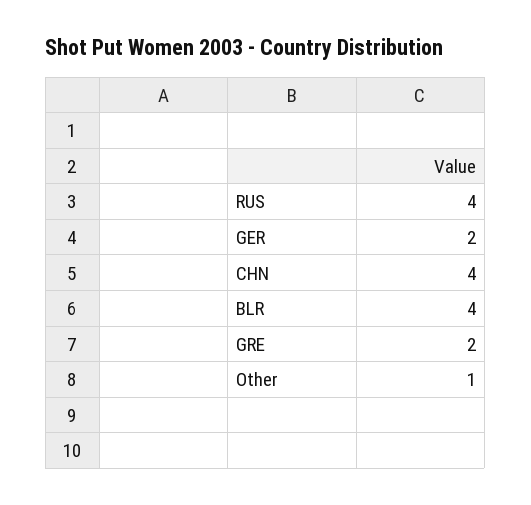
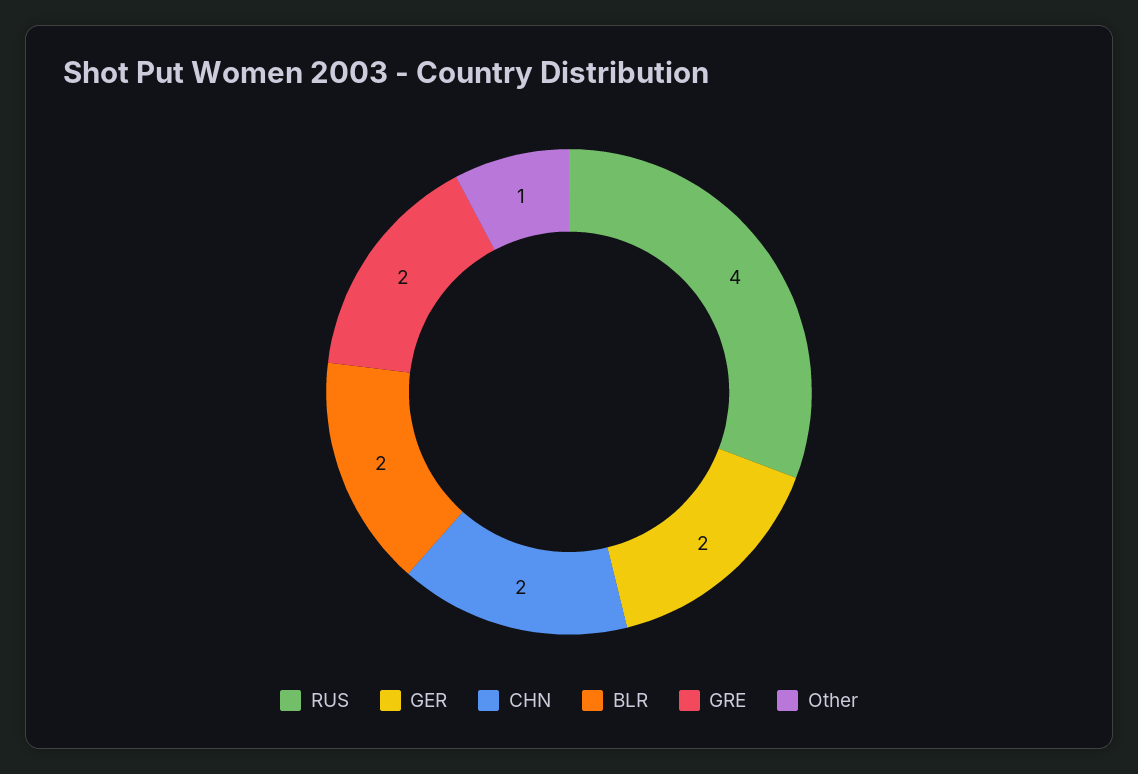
  {
    "RUS": 4,
    "GER": 2,
-   "CHN": 4,
+   "CHN": 2,
-   "BLR": 4,
+   "BLR": 2,
    "GRE": 2,
    "Other": 1
  }

